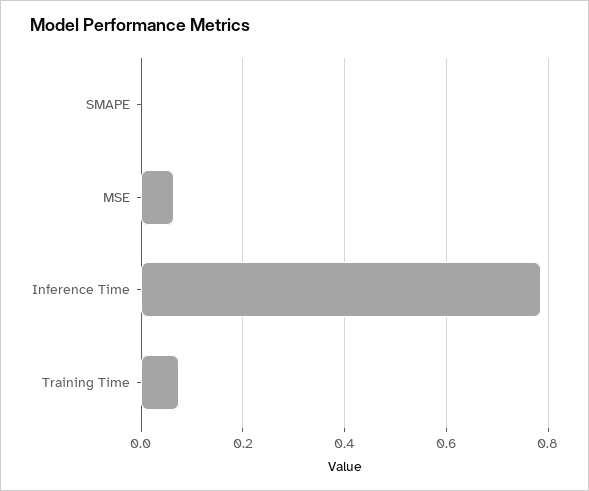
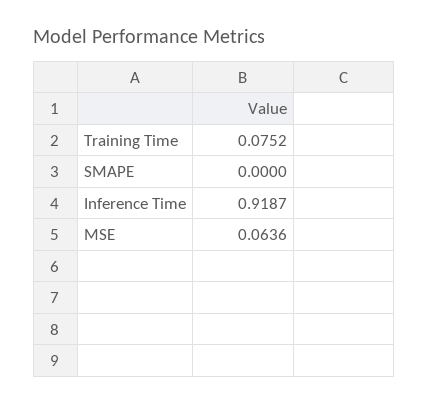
  {
    "SMAPE": 0,
    "MSE": 0.0636,
-   "Inference Time": 0.78,
+   "Inference Time": 0.9187,
    "Training Time": 0.0752
  }

